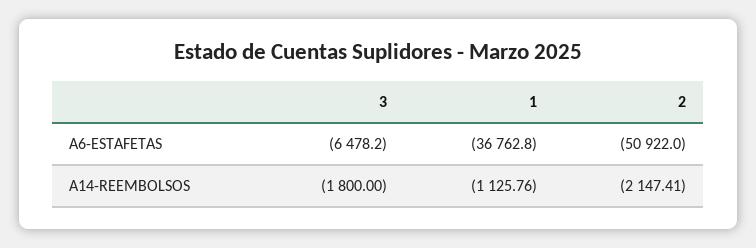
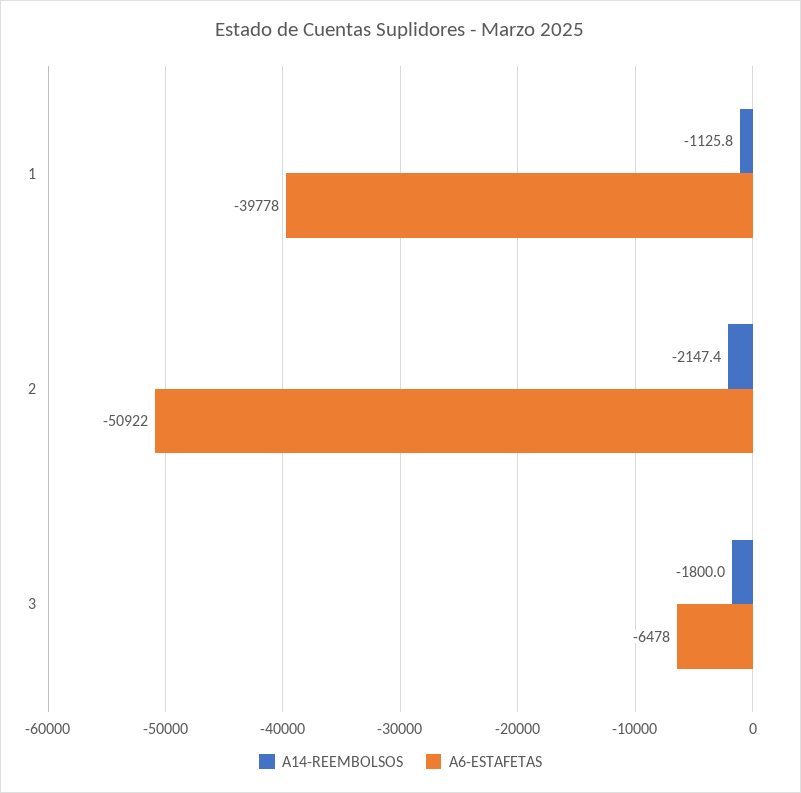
  {
    "A6-ESTAFETAS": {
      "3": -6478.2,
-     "1": -36762.8,
+     "1": -39778,
      "2": -50922
    },
    "A14-REEMBOLSOS": {
      "3": -1800,
      "1": -1125.76,
      "2": -2147.41
    }
  }

